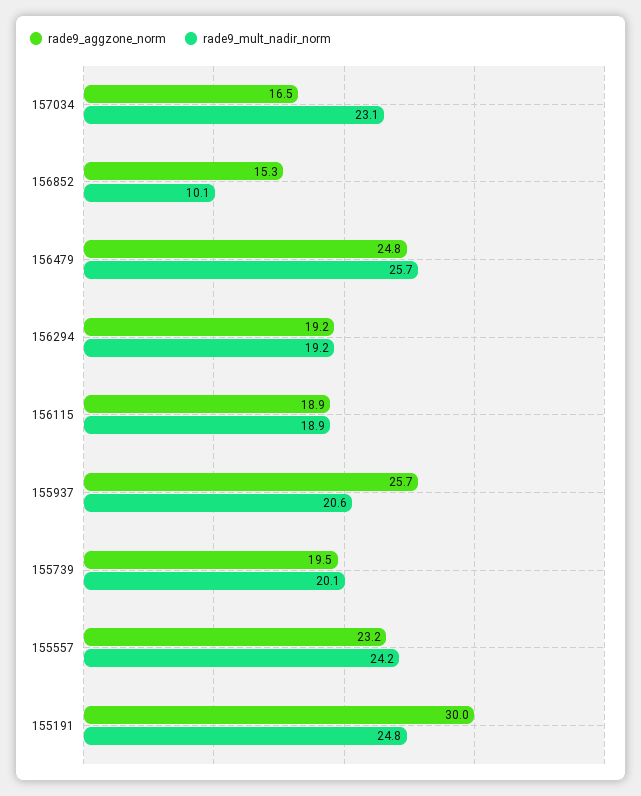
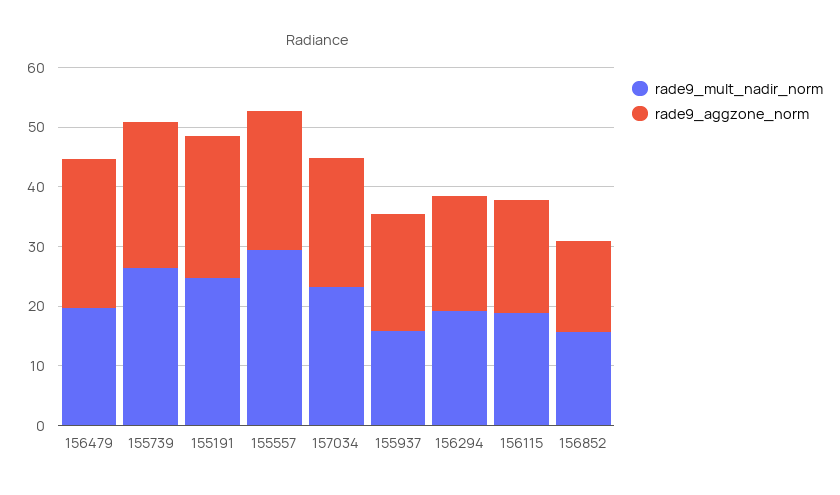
  {
    "rade9_aggzone_norm": {
-     "157034": 16.5,
+     "157034": 22,
      "156852": 15.3,
      "156479": 24.8,
      "156294": 19.2,
      "156115": 18.9,
-     "155937": 25.7,
+     "155937": 20,
-     "155739": 19.5,
+     "155739": 24,
      "155557": 23.2,
-     "155191": 30
+     "155191": 24
    },
    "rade9_mult_nadir_norm": {
      "157034": 23.1,
-     "156852": 10.1,
+     "156852": 16,
-     "156479": 25.7,
+     "156479": 20,
      "156294": 19.2,
      "156115": 18.9,
-     "155937": 20.6,
+     "155937": 16,
-     "155739": 20.1,
+     "155739": 26,
-     "155557": 24.2,
+     "155557": 30,
      "155191": 24.8
    }
  }

